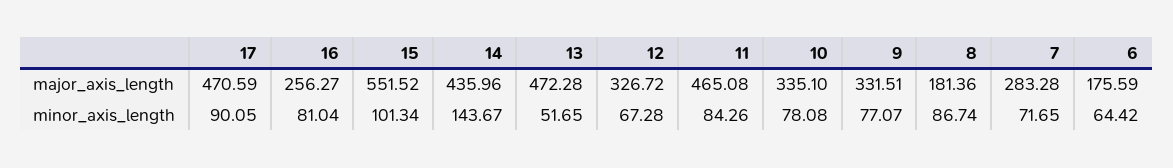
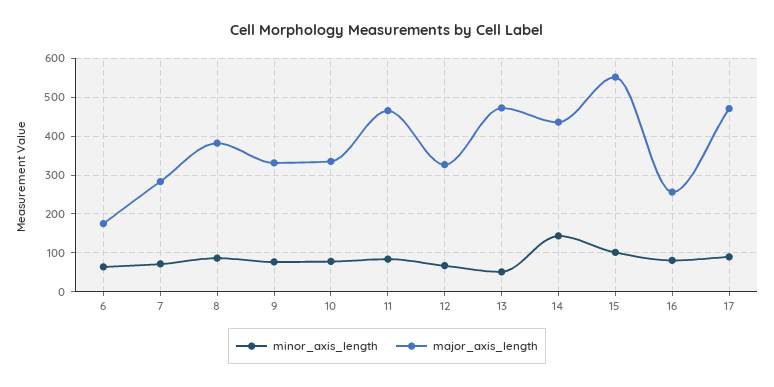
  {
    "major_axis_length": {
      "17": 470.59,
      "16": 256.27,
      "15": 551.52,
      "14": 435.96,
      "13": 472.28,
      "12": 326.72,
      "11": 465.08,
      "10": 335.1,
      "9": 331.51,
-     "8": 181.36,
+     "8": 380,
      "7": 283.28,
      "6": 175.59
    },
    "minor_axis_length": {
      "17": 90.05,
      "16": 81.04,
      "15": 101.34,
      "14": 143.67,
      "13": 51.65,
      "12": 67.28,
      "11": 84.26,
      "10": 78.08,
      "9": 77.07,
      "8": 86.74,
      "7": 71.65,
      "6": 64.42
    }
  }

